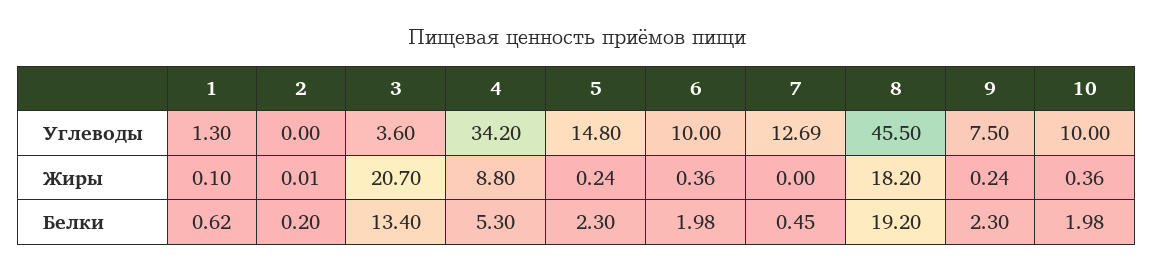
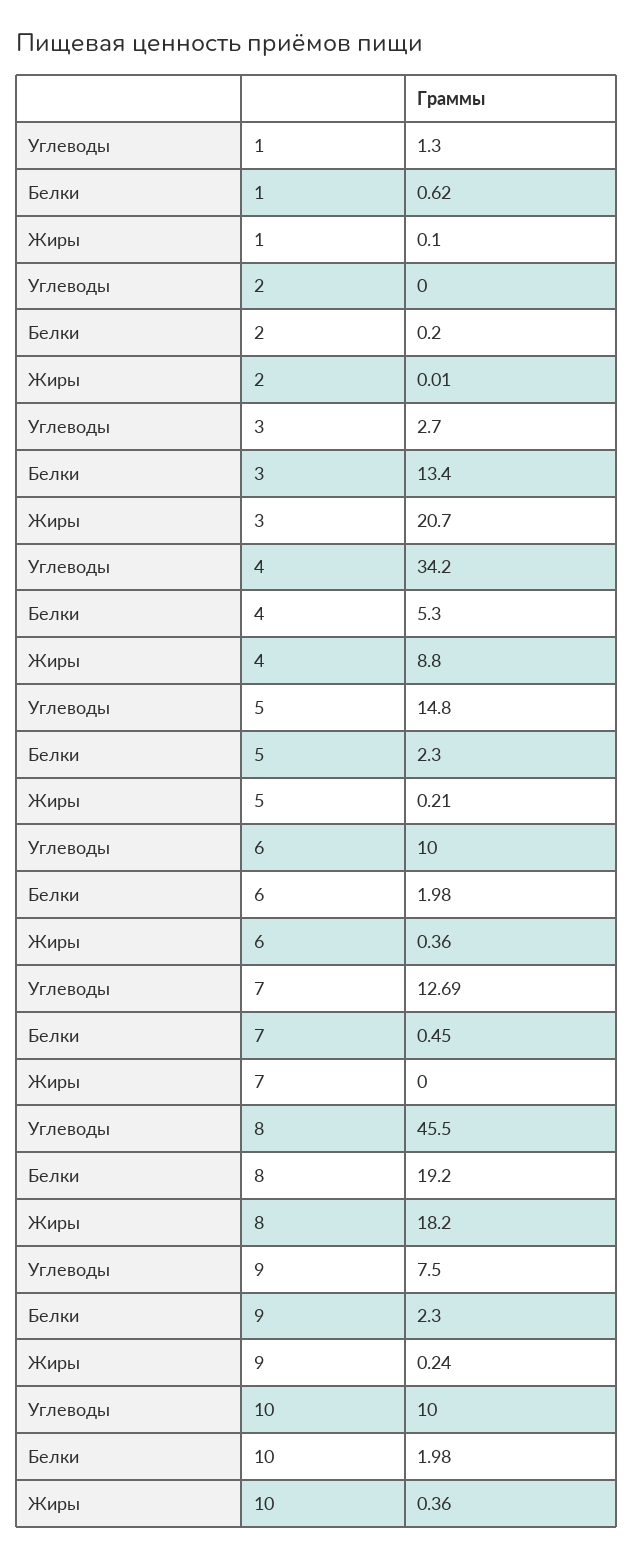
  {
    "1": {
      "Углеводы": 1.3,
      "Жиры": 0.1,
      "Белки": 0.62
    },
    "2": {
      "Углеводы": 0,
      "Жиры": 0.01,
      "Белки": 0.2
    },
    "3": {
-     "Углеводы": 3.6,
+     "Углеводы": 2.7,
      "Жиры": 20.7,
      "Белки": 13.4
    },
    "4": {
      "Углеводы": 34.2,
      "Жиры": 8.8,
      "Белки": 5.3
    },
    "5": {
      "Углеводы": 14.8,
-     "Жиры": 0.24,
+     "Жиры": 0.21,
      "Белки": 2.3
    },
    "6": {
      "Углеводы": 10,
      "Жиры": 0.36,
      "Белки": 1.98
    },
    "7": {
      "Углеводы": 12.69,
      "Жиры": 0,
      "Белки": 0.45
    },
    "8": {
      "Углеводы": 45.5,
      "Жиры": 18.2,
      "Белки": 19.2
    },
    "9": {
      "Углеводы": 7.5,
      "Жиры": 0.24,
      "Белки": 2.3
    },
    "10": {
      "Углеводы": 10,
      "Жиры": 0.36,
      "Белки": 1.98
    }
  }

